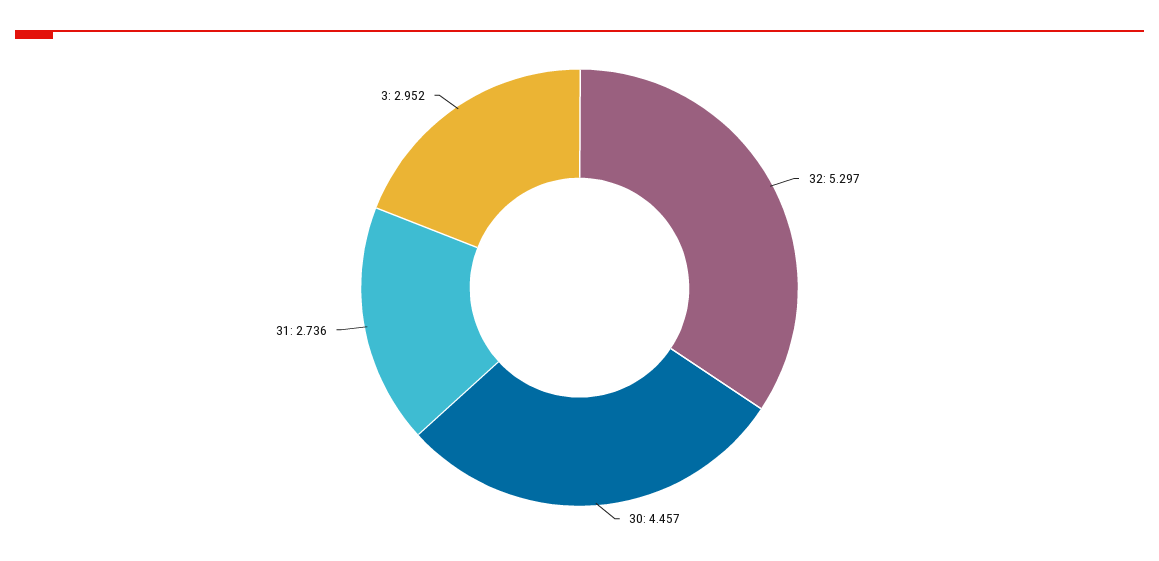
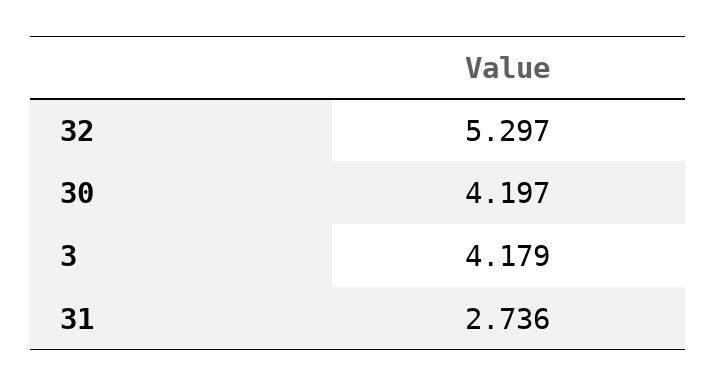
  {
    "32": 5.297,
-   "30": 4.457,
+   "30": 4.197,
    "31": 2.736,
-   "3": 2.952
+   "3": 4.179
  }

